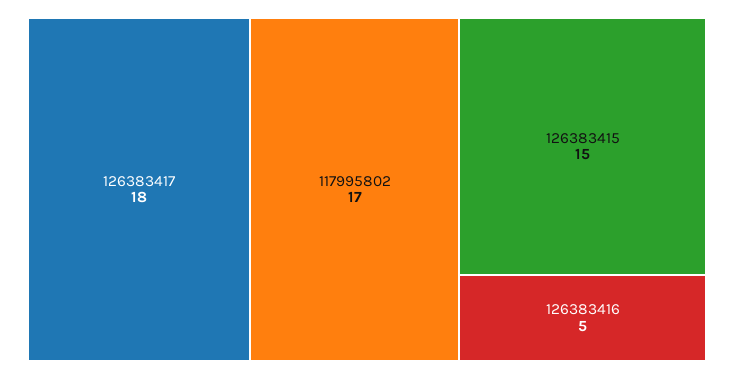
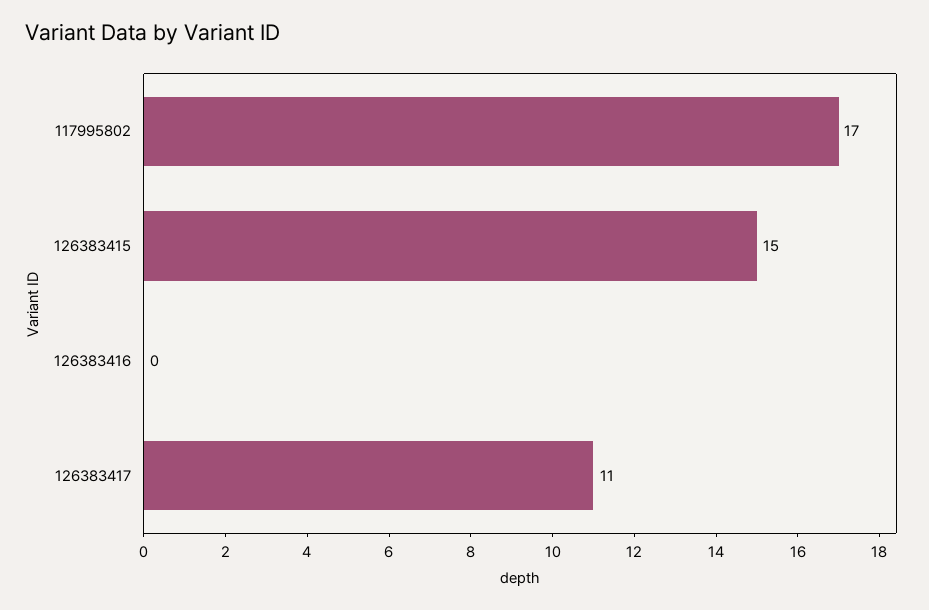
  {
-   "126383417": 18,
+   "126383417": 11,
    "117995802": 17,
    "126383415": 15,
-   "126383416": 5
+   "126383416": 0
  }

